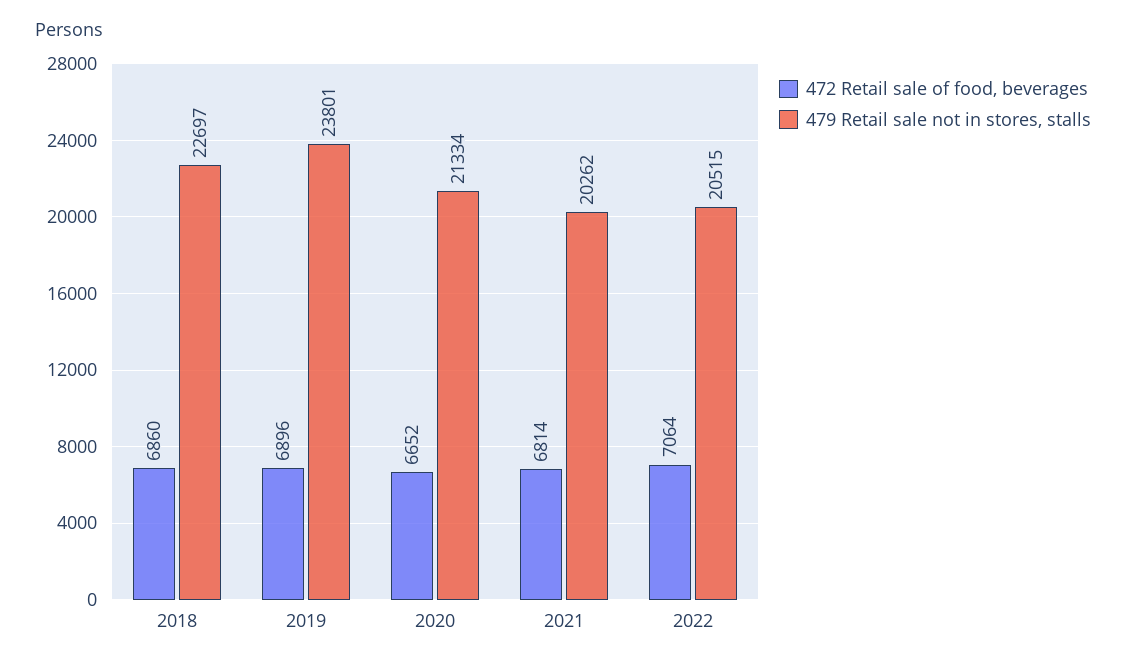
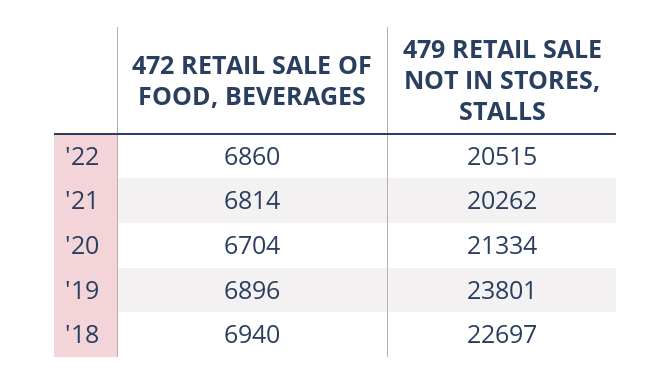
  {
    "472 Retail sale of food, beverages": {
-     "2018": 6860,
+     "2018": 6940,
      "2019": 6896,
-     "2020": 6652,
+     "2020": 6704,
      "2021": 6814,
-     "2022": 7064
+     "2022": 6860
    },
    "479 Retail sale not in stores, stalls": {
      "2018": 22697,
      "2019": 23801,
      "2020": 21334,
      "2021": 20262,
      "2022": 20515
    }
  }

